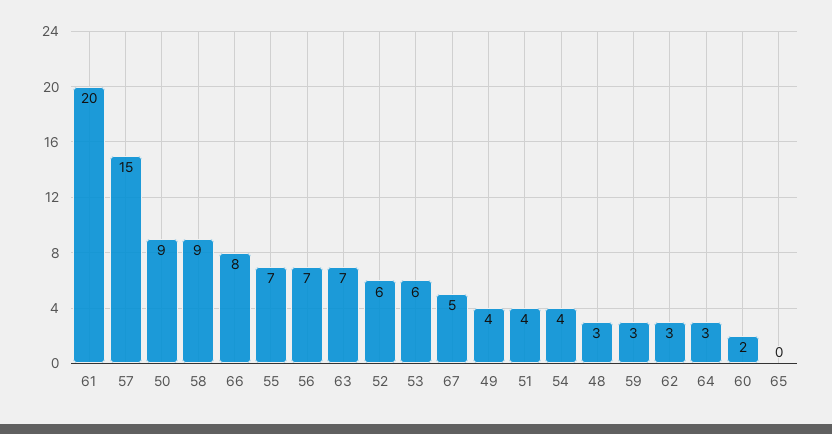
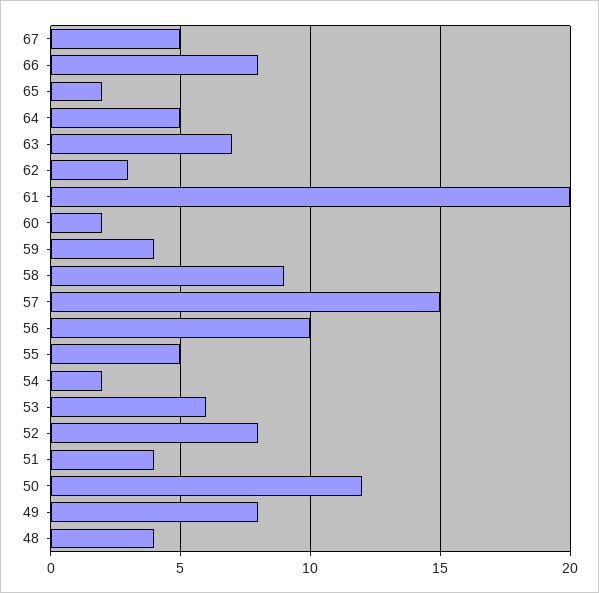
  {
    "61": 20,
    "57": 15,
-   "50": 9,
+   "50": 12,
    "58": 9,
    "66": 8,
-   "55": 7,
+   "55": 5,
-   "56": 7,
+   "56": 10,
    "63": 7,
-   "52": 6,
+   "52": 8,
    "53": 6,
    "67": 5,
-   "49": 4,
+   "49": 8,
    "51": 4,
-   "54": 4,
+   "54": 2,
-   "48": 3,
+   "48": 4,
-   "59": 3,
+   "59": 4,
    "62": 3,
-   "64": 3,
+   "64": 5,
    "60": 2,
-   "65": 0
+   "65": 2
  }

